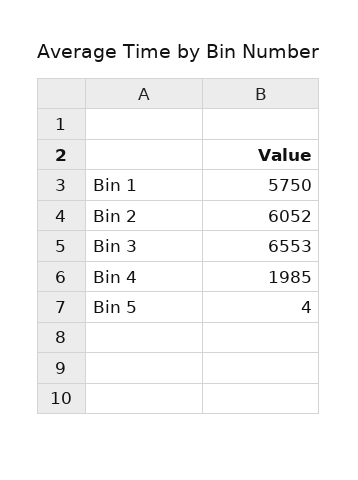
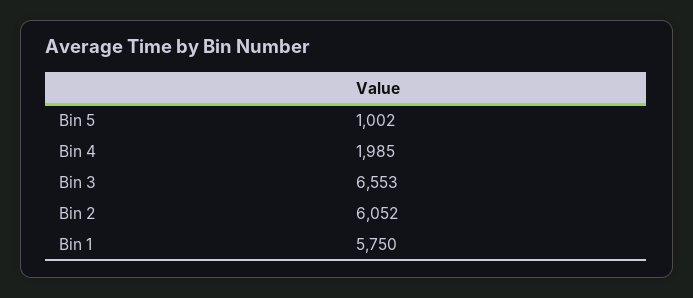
  {
    "Bin 1": 5750,
    "Bin 2": 6052,
    "Bin 3": 6553,
    "Bin 4": 1985,
-   "Bin 5": 4
+   "Bin 5": 1002
  }

